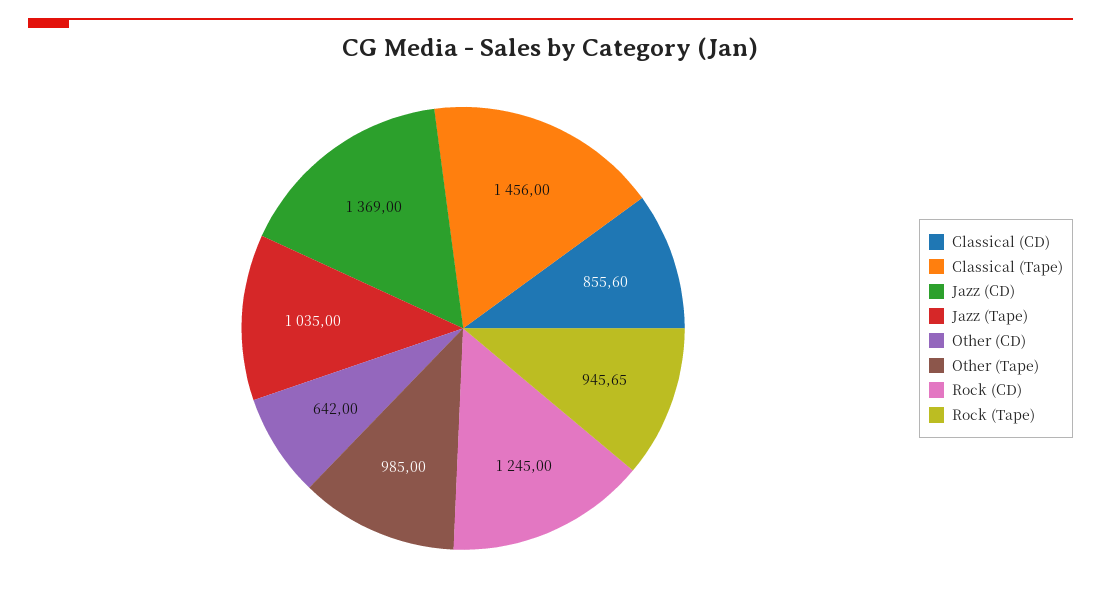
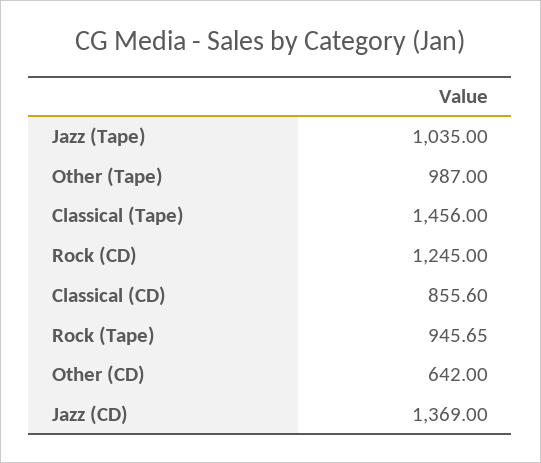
  {
    "Classical (CD)": 855.6,
    "Classical (Tape)": 1456,
    "Jazz (CD)": 1369,
    "Jazz (Tape)": 1035,
    "Other (CD)": 642,
-   "Other (Tape)": 985,
+   "Other (Tape)": 987,
    "Rock (CD)": 1245,
    "Rock (Tape)": 945.65
  }

